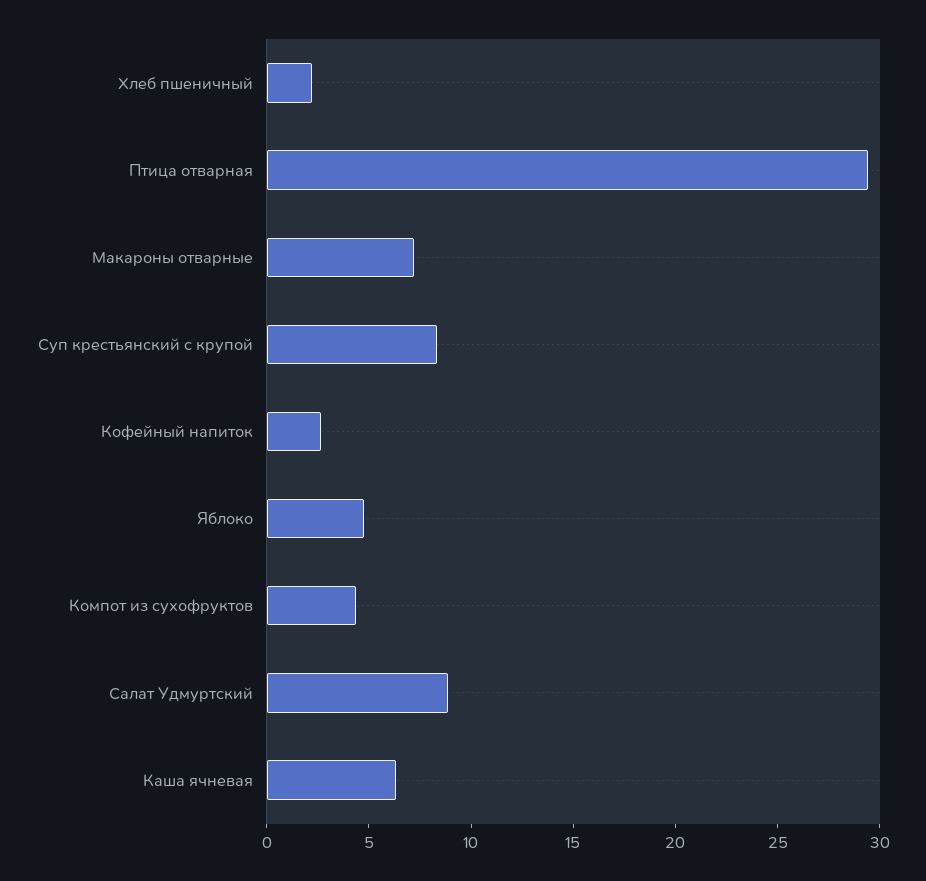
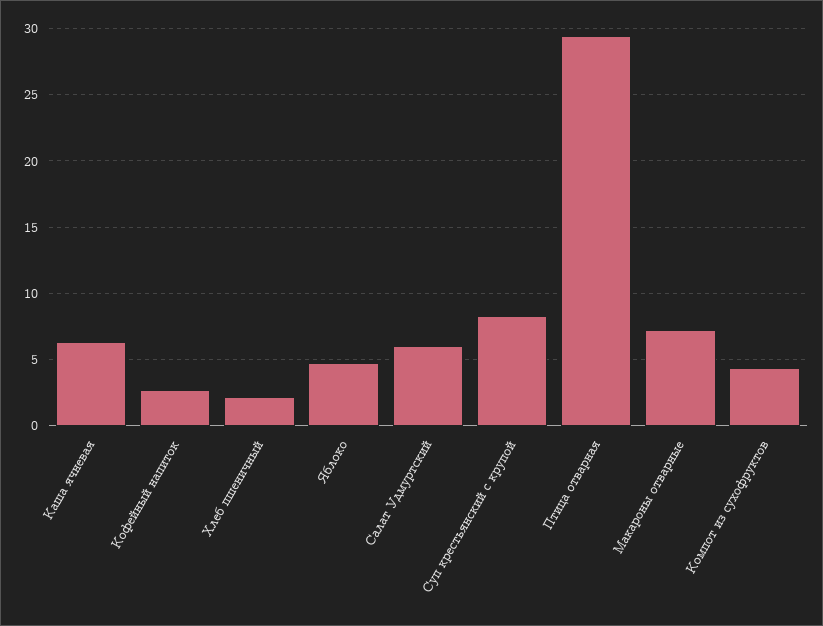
  {
    "Хлеб пшеничный": 2,
    "Птица отварная": 29.5,
    "Макароны отварные": 7,
    "Суп крестьянский с крупой": 8.5,
    "Кофейный напиток": 2.5,
    "Яблоко": 4.5,
    "Компот из сухофруктов": 4.5,
-   "Салат Удмуртский": 9,
+   "Салат Удмуртский": 6,
    "Каша ячневая": 6.5
  }

